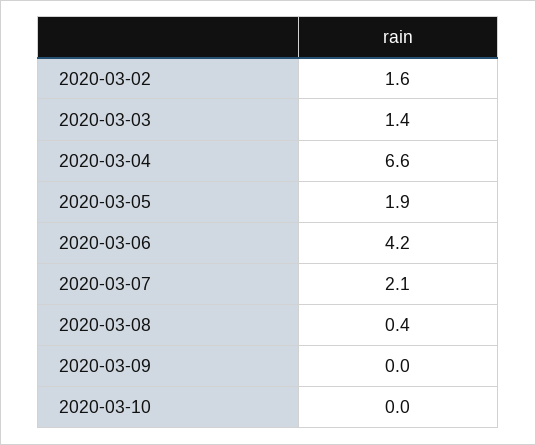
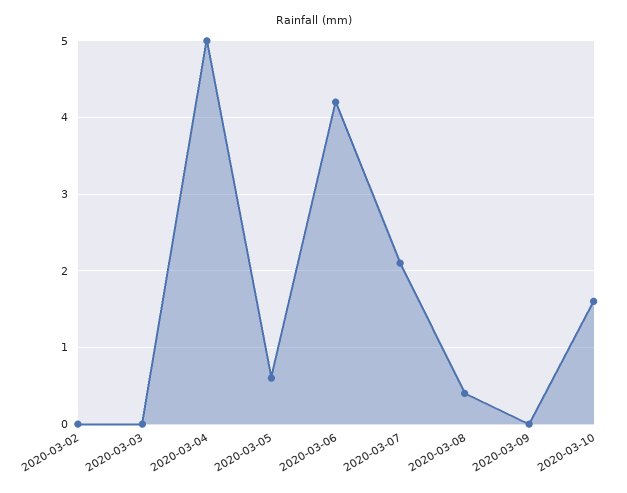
  {
-   "2020-03-02": 1.6,
+   "2020-03-02": 0,
-   "2020-03-03": 1.4,
+   "2020-03-03": 0,
-   "2020-03-04": 6.6,
+   "2020-03-04": 5,
-   "2020-03-05": 1.9,
+   "2020-03-05": 0.6,
    "2020-03-06": 4.2,
    "2020-03-07": 2.1,
    "2020-03-08": 0.4,
    "2020-03-09": 0,
-   "2020-03-10": 0
+   "2020-03-10": 1.6
  }

